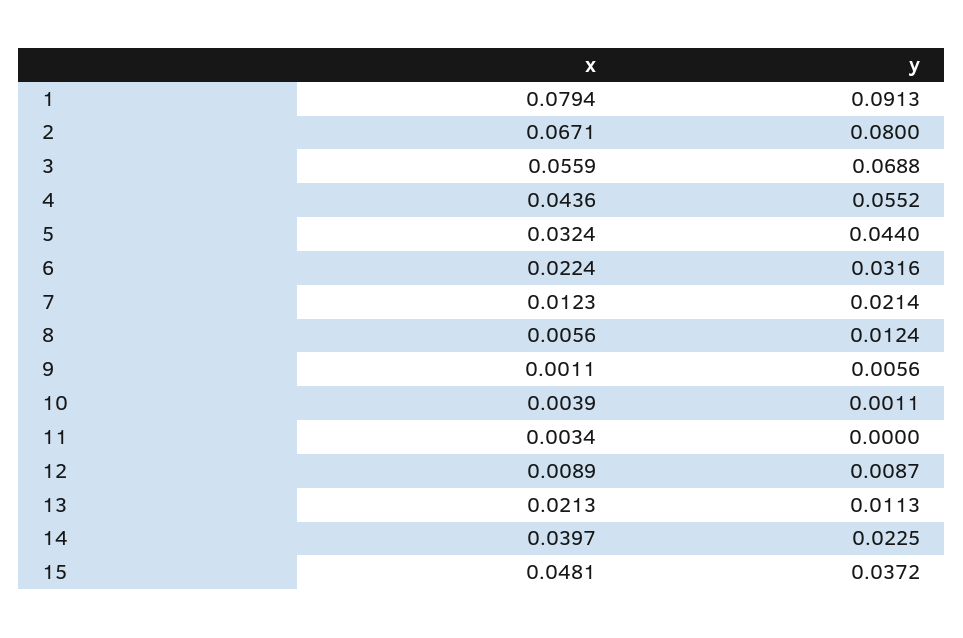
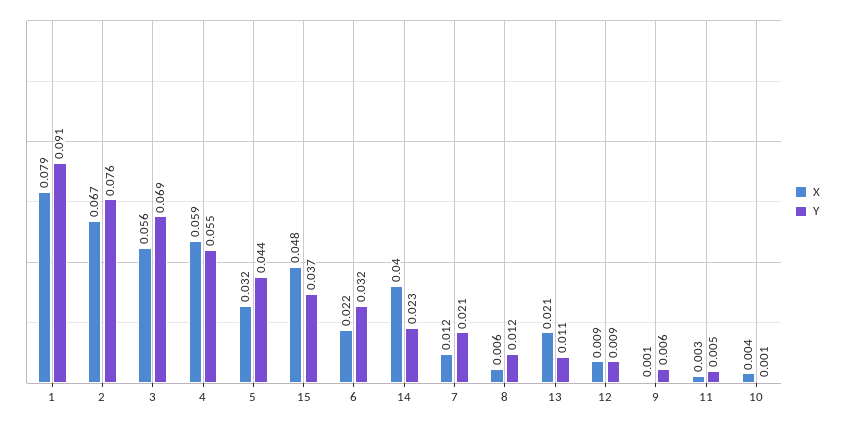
  {
    "x": {
      "1": 0.0794,
      "2": 0.0671,
      "3": 0.0559,
-     "4": 0.0436,
+     "4": 0.059,
      "5": 0.0324,
      "6": 0.0224,
      "7": 0.0123,
      "8": 0.0056,
      "9": 0.0011,
      "10": 0.0039,
      "11": 0.0034,
      "12": 0.0089,
      "13": 0.0213,
      "14": 0.0397,
      "15": 0.0481
    },
    "y": {
      "1": 0.0913,
-     "2": 0.08,
+     "2": 0.076,
      "3": 0.0688,
      "4": 0.0552,
      "5": 0.044,
      "6": 0.0316,
      "7": 0.0214,
      "8": 0.0124,
      "9": 0.0056,
      "10": 0.0011,
-     "11": 0,
+     "11": 0.005,
      "12": 0.0087,
      "13": 0.0113,
      "14": 0.0225,
      "15": 0.0372
    }
  }

